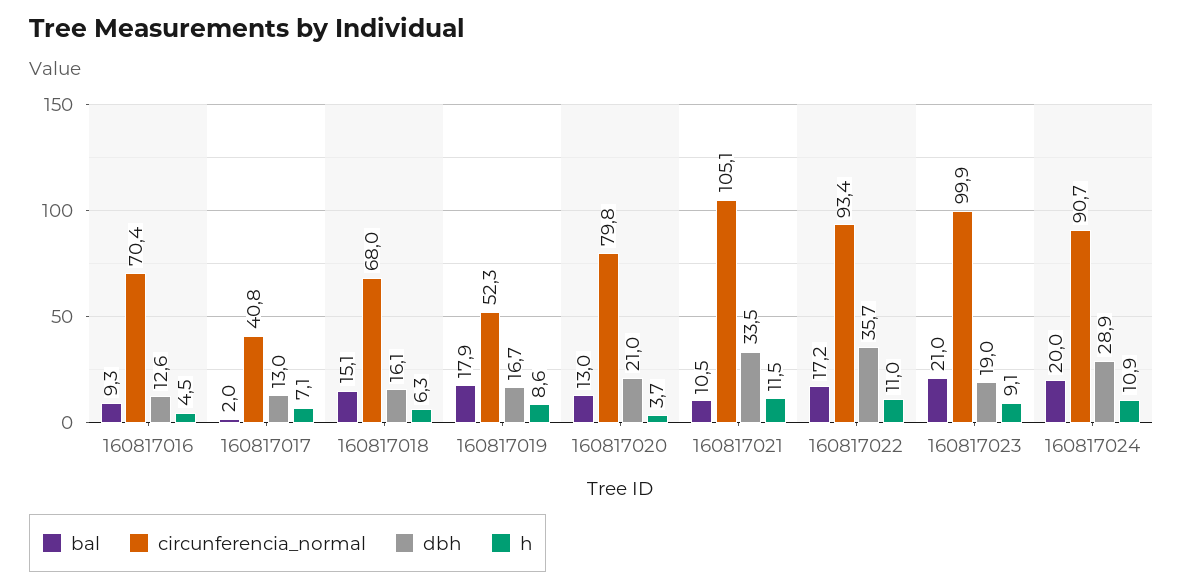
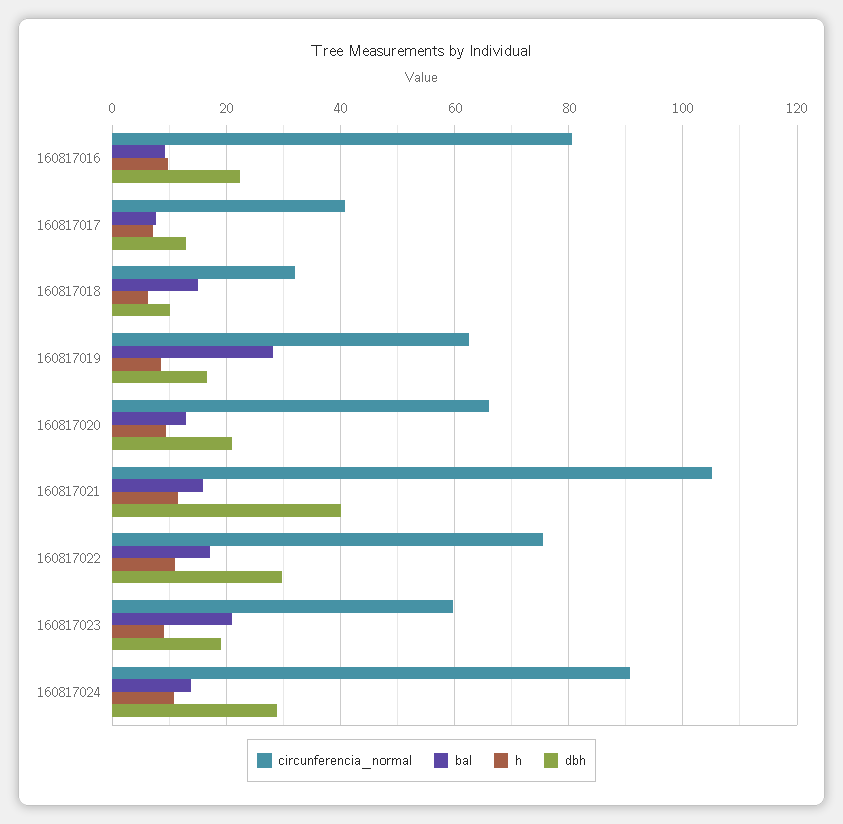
  {
    "bal": {
      "160817016": 9.3,
-     "160817017": 2,
+     "160817017": 8,
      "160817018": 15.1,
-     "160817019": 17.9,
+     "160817019": 28,
      "160817020": 13,
-     "160817021": 10.5,
+     "160817021": 16,
      "160817022": 17.2,
      "160817023": 21,
-     "160817024": 20
+     "160817024": 14
    },
    "circunferencia_normal": {
-     "160817016": 70.4,
+     "160817016": 80,
      "160817017": 40.8,
-     "160817018": 68,
+     "160817018": 32,
-     "160817019": 52.3,
+     "160817019": 62,
-     "160817020": 79.8,
+     "160817020": 66,
      "160817021": 105.1,
-     "160817022": 93.4,
+     "160817022": 76,
-     "160817023": 99.9,
+     "160817023": 60,
      "160817024": 90.7
    },
    "dbh": {
-     "160817016": 12.6,
+     "160817016": 22,
      "160817017": 13,
-     "160817018": 16.1,
+     "160817018": 10,
      "160817019": 16.7,
      "160817020": 21,
-     "160817021": 33.5,
+     "160817021": 40,
-     "160817022": 35.7,
+     "160817022": 30,
      "160817023": 19,
      "160817024": 28.9
    },
    "h": {
-     "160817016": 4.5,
+     "160817016": 10,
      "160817017": 7.1,
      "160817018": 6.3,
      "160817019": 8.6,
-     "160817020": 3.7,
+     "160817020": 10,
      "160817021": 11.5,
      "160817022": 11,
      "160817023": 9.1,
      "160817024": 10.9
    }
  }

